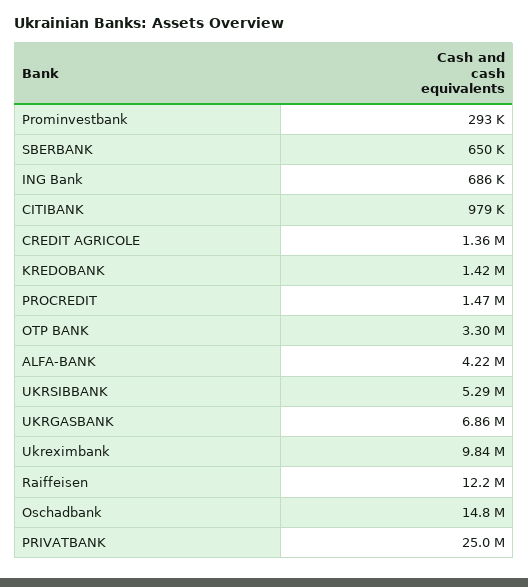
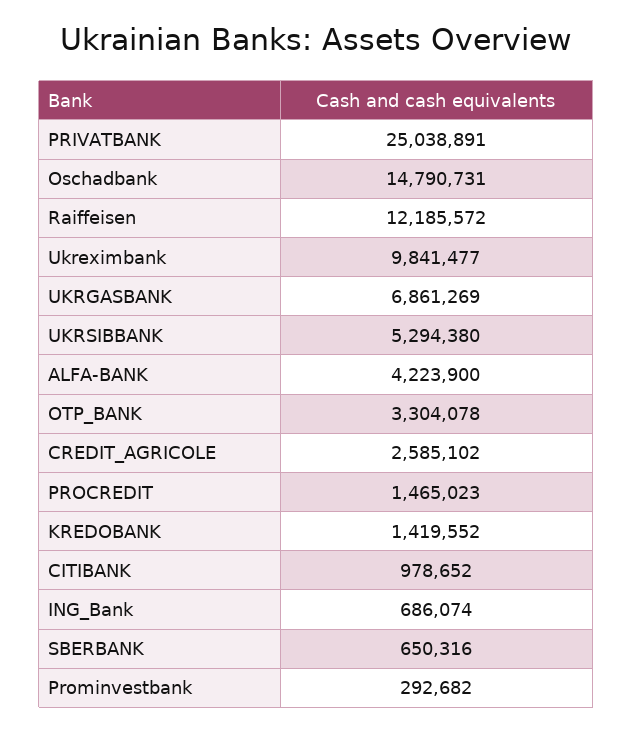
  {
    "Prominvestbank": 292682,
    "SBERBANK": 650316,
    "ING Bank": 686074,
    "CITIBANK": 978652,
-   "CREDIT AGRICOLE": 1360000,
+   "CREDIT AGRICOLE": 2585102,
    "KREDOBANK": 1419552,
    "PROCREDIT": 1465023,
    "OTP BANK": 3304078,
    "ALFA-BANK": 4223900,
    "UKRSIBBANK": 5294380,
    "UKRGASBANK": 6861269,
    "Ukreximbank": 9841477,
    "Raiffeisen": 12185572,
    "Oschadbank": 14790731,
    "PRIVATBANK": 25038891
  }

